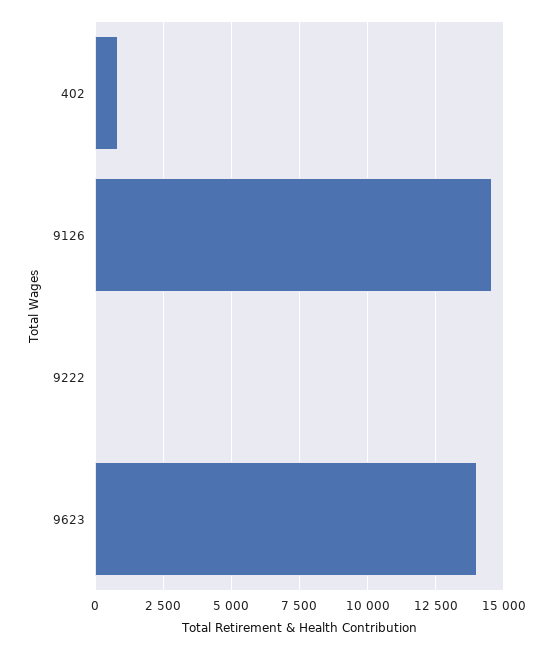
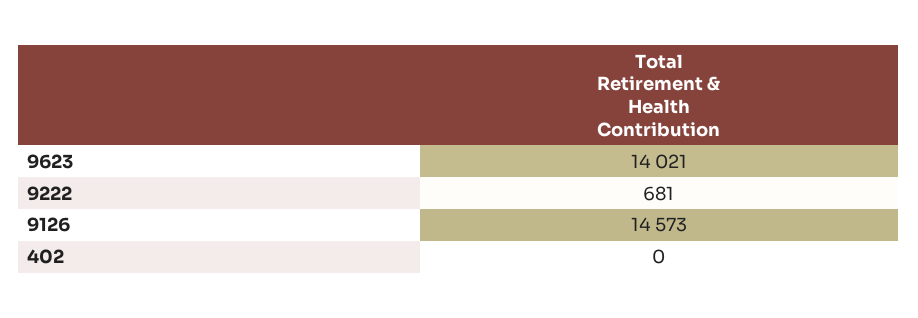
  {
-   "402": 750,
+   "402": 0,
    "9126": 14573,
-   "9222": 0,
+   "9222": 681,
    "9623": 14021
  }

